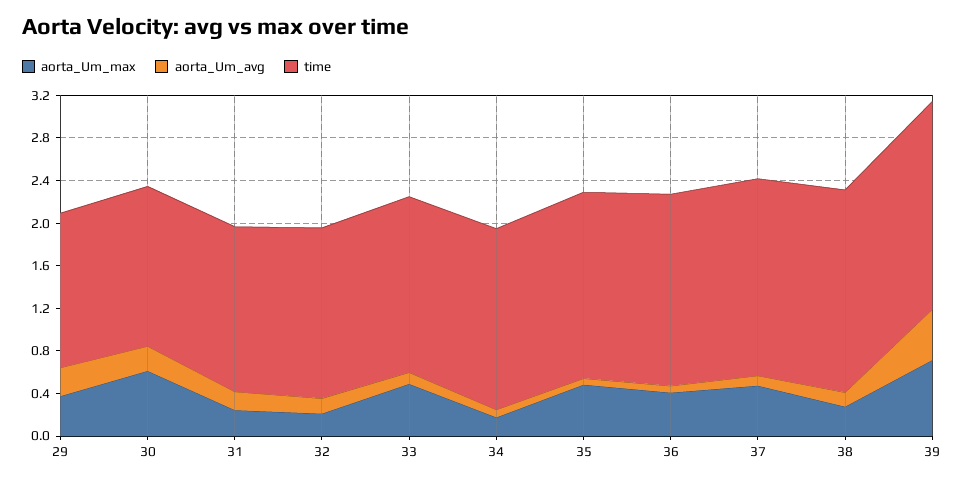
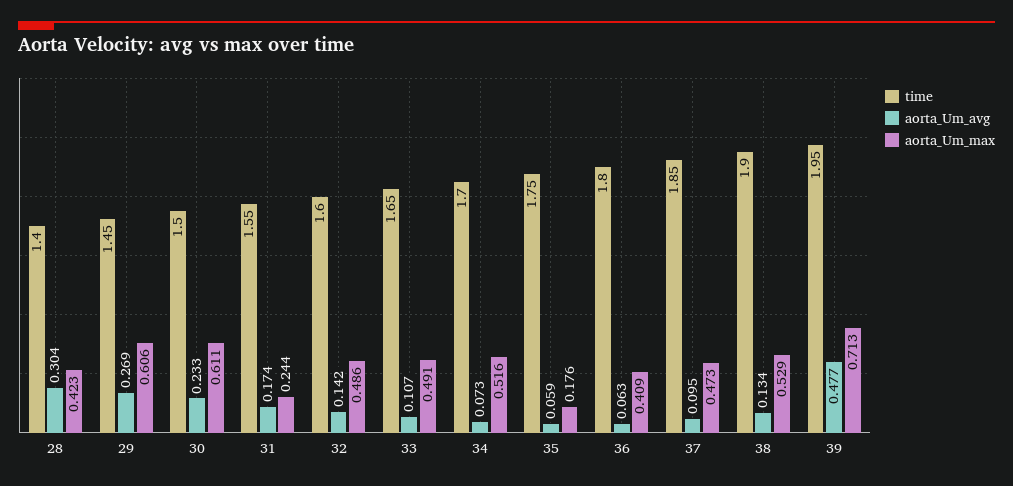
  {
    "aorta_Um_max": {
-     "29": 0.4,
+     "29": 0.606,
      "30": 0.611,
      "31": 0.244,
-     "32": 0.2,
+     "32": 0.486,
      "33": 0.491,
-     "34": 0.2,
+     "34": 0.516,
-     "35": 0.5,
+     "35": 0.176,
      "36": 0.409,
      "37": 0.473,
-     "38": 0.3,
+     "38": 0.529,
-     "39": 0.713
+     "39": 0.713,
+     "28": 0.423
    },
    "aorta_Um_avg": {
      "29": 0.269,
      "30": 0.233,
      "31": 0.174,
      "32": 0.142,
      "33": 0.107,
      "34": 0.073,
      "35": 0.059,
      "36": 0.063,
      "37": 0.095,
      "38": 0.134,
-     "39": 0.477
+     "39": 0.477,
+     "28": 0.304
    },
    "time": {
      "29": 1.45,
      "30": 1.5,
      "31": 1.55,
      "32": 1.6,
      "33": 1.65,
      "34": 1.7,
      "35": 1.75,
      "36": 1.8,
      "37": 1.85,
      "38": 1.9,
-     "39": 1.95
+     "39": 1.95,
+     "28": 1.4
    }
  }

